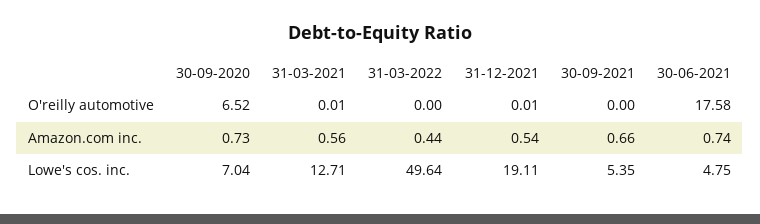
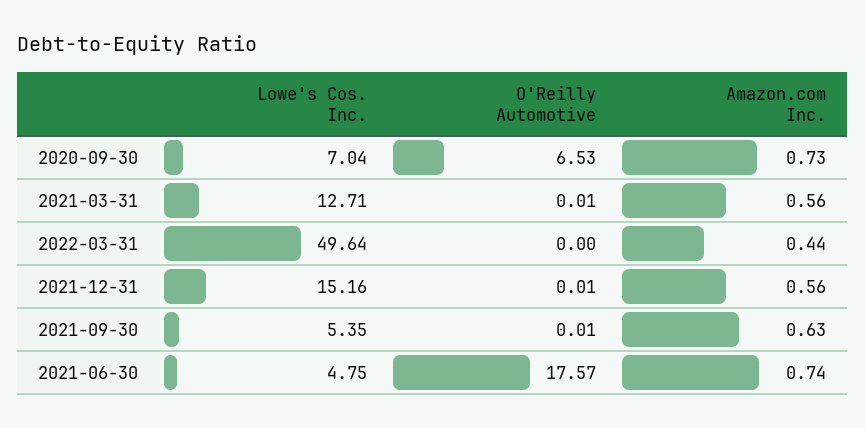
  {
    "30-09-2020": {
-     "O'reilly automotive": 6.52,
+     "O'reilly automotive": 6.53,
      "Amazon.com inc.": 0.73,
      "Lowe's cos. inc.": 7.04
    },
    "31-03-2021": {
      "O'reilly automotive": 0.01,
      "Amazon.com inc.": 0.56,
      "Lowe's cos. inc.": 12.71
    },
    "31-03-2022": {
      "O'reilly automotive": 0,
      "Amazon.com inc.": 0.44,
      "Lowe's cos. inc.": 49.64
    },
    "31-12-2021": {
      "O'reilly automotive": 0.01,
-     "Amazon.com inc.": 0.54,
+     "Amazon.com inc.": 0.56,
-     "Lowe's cos. inc.": 19.11
+     "Lowe's cos. inc.": 15.16
    },
    "30-09-2021": {
-     "O'reilly automotive": 0,
+     "O'reilly automotive": 0.01,
-     "Amazon.com inc.": 0.66,
+     "Amazon.com inc.": 0.63,
      "Lowe's cos. inc.": 5.35
    },
    "30-06-2021": {
-     "O'reilly automotive": 17.58,
+     "O'reilly automotive": 17.57,
      "Amazon.com inc.": 0.74,
      "Lowe's cos. inc.": 4.75
    }
  }

